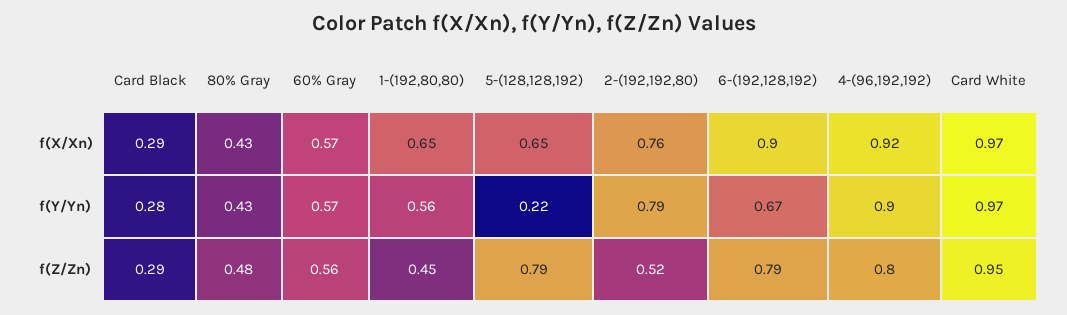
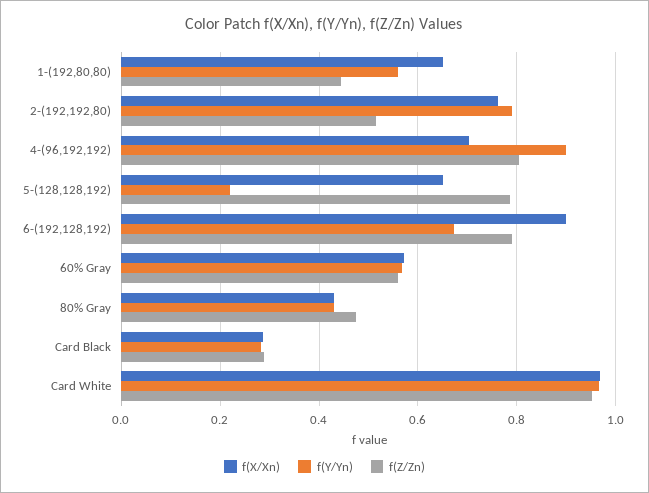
  {
    "f(X/Xn)": {
      "Card Black": 0.29,
      "80% Gray": 0.43,
      "60% Gray": 0.57,
      "1-(192,80,80)": 0.65,
      "5-(128,128,192)": 0.65,
      "2-(192,192,80)": 0.76,
      "6-(192,128,192)": 0.9,
-     "4-(96,192,192)": 0.92,
+     "4-(96,192,192)": 0.7,
      "Card White": 0.97
    },
    "f(Y/Yn)": {
      "Card Black": 0.28,
      "80% Gray": 0.43,
      "60% Gray": 0.57,
      "1-(192,80,80)": 0.56,
      "5-(128,128,192)": 0.22,
      "2-(192,192,80)": 0.79,
      "6-(192,128,192)": 0.67,
      "4-(96,192,192)": 0.9,
      "Card White": 0.97
    },
    "f(Z/Zn)": {
      "Card Black": 0.29,
      "80% Gray": 0.48,
      "60% Gray": 0.56,
      "1-(192,80,80)": 0.45,
      "5-(128,128,192)": 0.79,
      "2-(192,192,80)": 0.52,
      "6-(192,128,192)": 0.79,
      "4-(96,192,192)": 0.8,
      "Card White": 0.95
    }
  }

